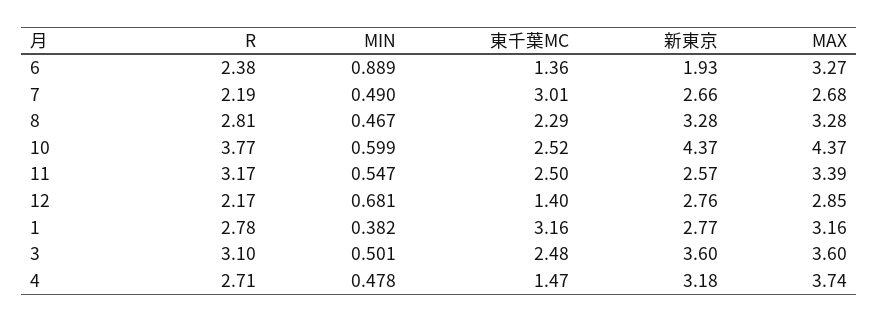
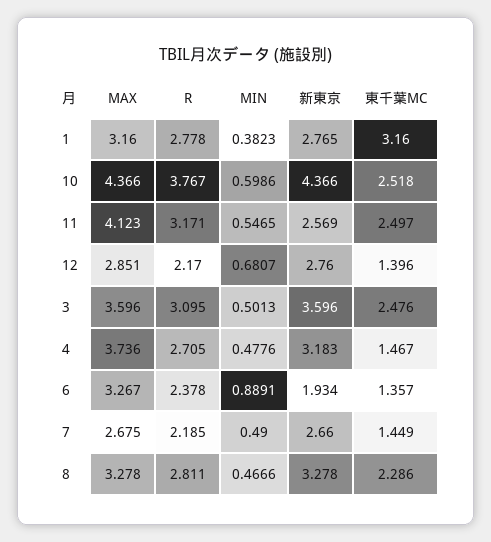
  {
    "R": {
      "6": 2.378,
      "7": 2.185,
      "8": 2.811,
      "10": 3.767,
      "11": 3.171,
      "12": 2.17,
      "1": 2.778,
      "3": 3.095,
      "4": 2.705
    },
    "MIN": {
      "6": 0.8891,
      "7": 0.49,
      "8": 0.4666,
      "10": 0.5986,
      "11": 0.5465,
      "12": 0.6807,
      "1": 0.3823,
      "3": 0.5013,
      "4": 0.4776
    },
    "東千葉MC": {
      "6": 1.357,
-     "7": 3.01,
+     "7": 1.449,
      "8": 2.286,
      "10": 2.518,
      "11": 2.497,
      "12": 1.396,
      "1": 3.16,
      "3": 2.476,
      "4": 1.467
    },
    "新東京": {
      "6": 1.934,
      "7": 2.66,
      "8": 3.278,
      "10": 4.366,
      "11": 2.569,
      "12": 2.76,
      "1": 2.765,
      "3": 3.596,
      "4": 3.183
    },
    "MAX": {
      "6": 3.267,
      "7": 2.675,
      "8": 3.278,
      "10": 4.366,
-     "11": 3.39,
+     "11": 4.123,
      "12": 2.851,
      "1": 3.16,
      "3": 3.596,
      "4": 3.736
    }
  }

